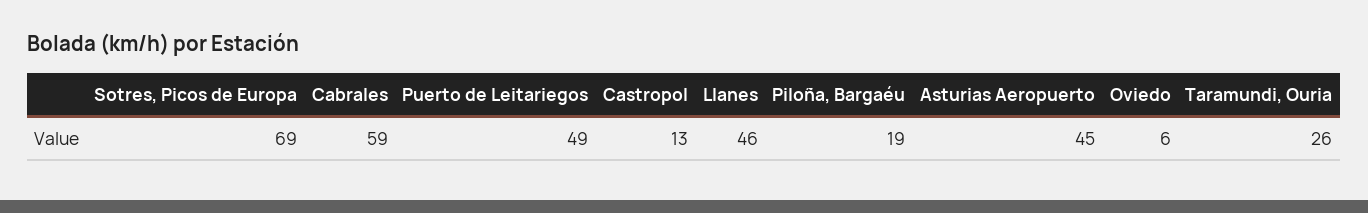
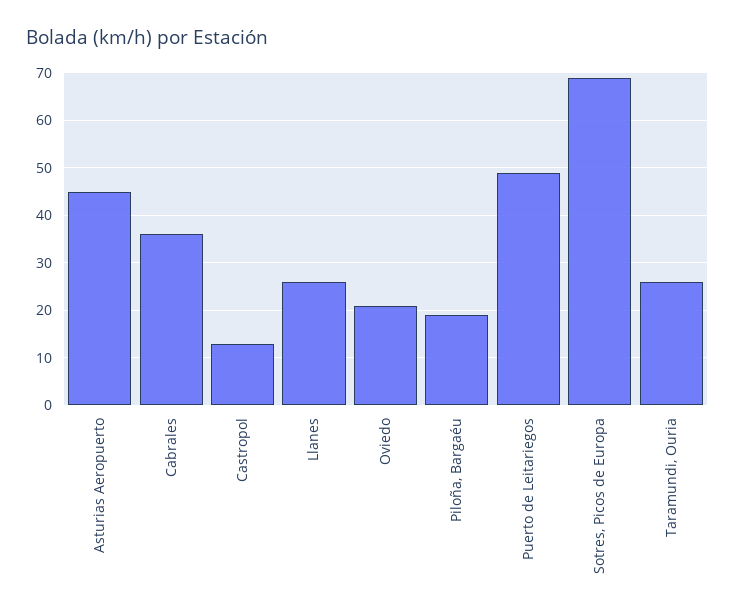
  {
    "Sotres, Picos de Europa": 69,
-   "Cabrales": 59,
+   "Cabrales": 35,
    "Puerto de Leitariegos": 49,
    "Castropol": 13,
-   "Llanes": 46,
+   "Llanes": 25,
    "Piloña, Bargaéu": 19,
    "Asturias Aeropuerto": 45,
-   "Oviedo": 6,
+   "Oviedo": 20,
    "Taramundi, Ouria": 26
  }

